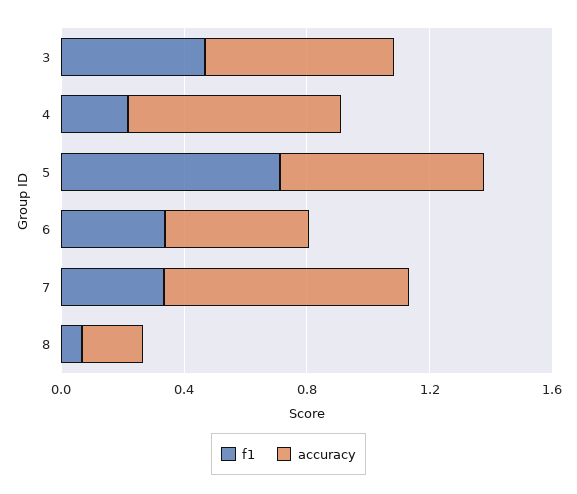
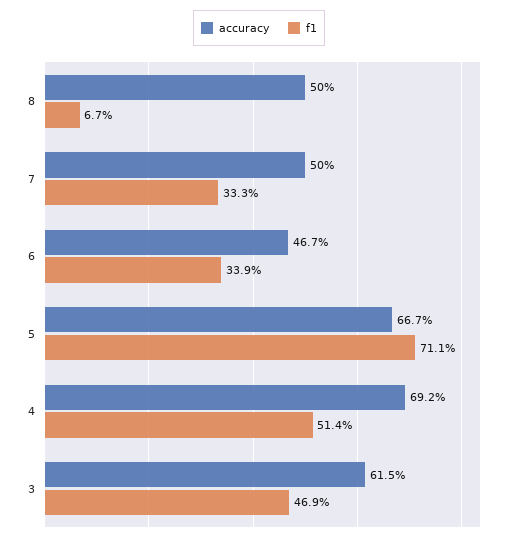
  {
    "f1": {
      "3": 0.469,
-     "4": 0.2,
+     "4": 0.514,
      "5": 0.711,
      "6": 0.339,
      "7": 0.333,
      "8": 0.067
    },
    "accuracy": {
      "3": 0.615,
      "4": 0.692,
      "5": 0.667,
      "6": 0.467,
-     "7": 0.8,
+     "7": 0.5,
-     "8": 0.2
+     "8": 0.5
    }
  }

